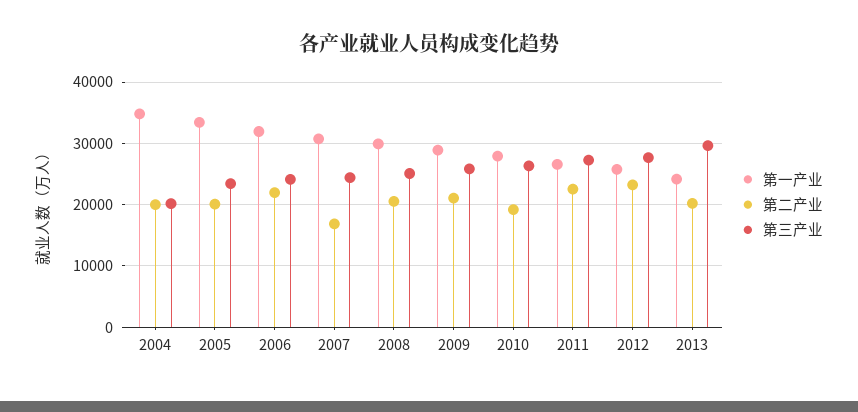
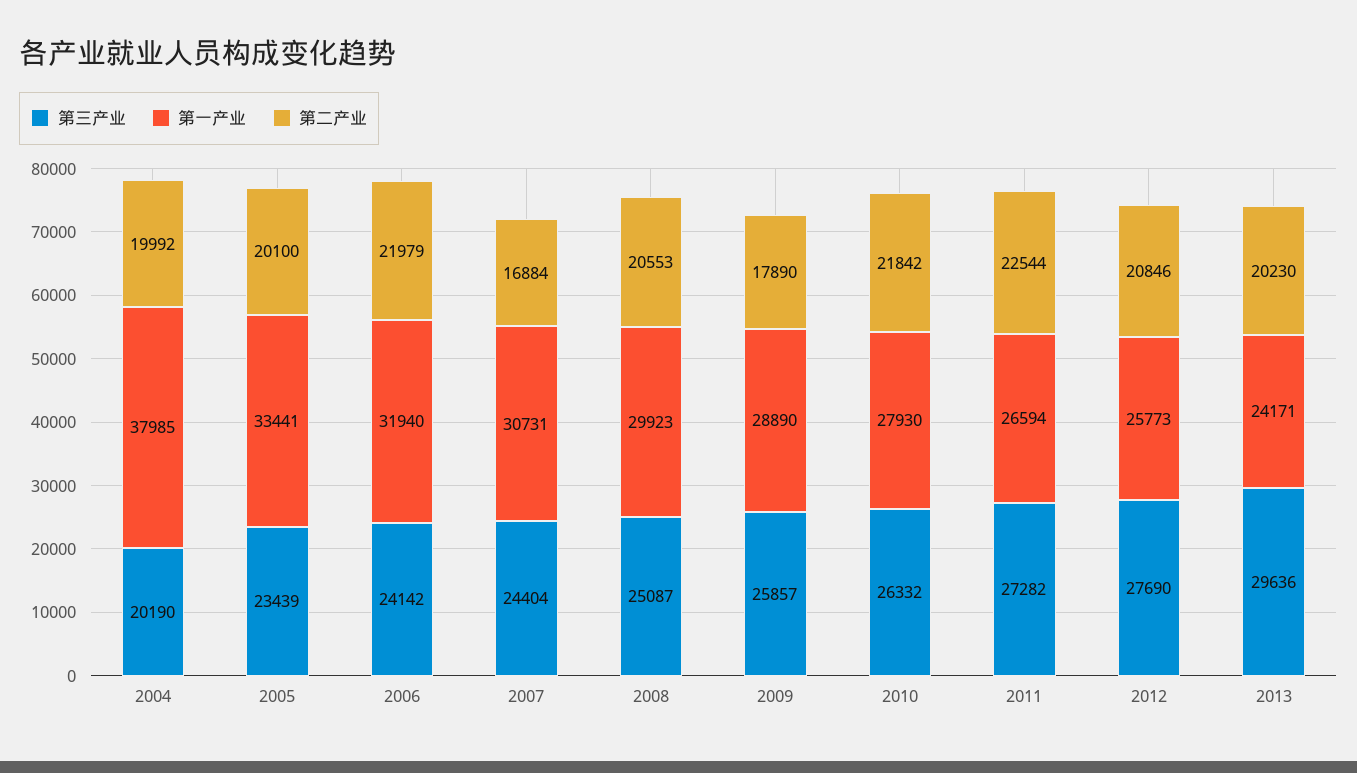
  {
    "第一产业": {
-     "2004": 35000,
+     "2004": 37985,
      "2005": 33441,
      "2006": 31940,
      "2007": 30731,
      "2008": 29923,
      "2009": 28890,
      "2010": 27930,
      "2011": 26594,
      "2012": 25773,
      "2013": 24171
    },
    "第二产业": {
      "2004": 19992,
      "2005": 20100,
      "2006": 21979,
      "2007": 16884,
      "2008": 20553,
-     "2009": 21000,
+     "2009": 17890,
-     "2010": 19000,
+     "2010": 21842,
      "2011": 22544,
-     "2012": 23000,
+     "2012": 20846,
      "2013": 20230
    },
    "第三产业": {
      "2004": 20190,
      "2005": 23439,
      "2006": 24142,
      "2007": 24404,
      "2008": 25087,
      "2009": 25857,
      "2010": 26332,
      "2011": 27282,
      "2012": 27690,
      "2013": 29636
    }
  }

